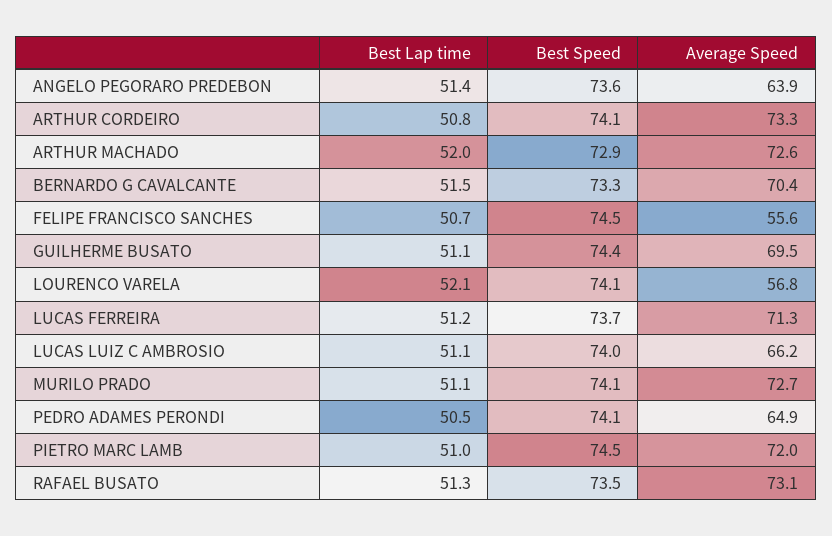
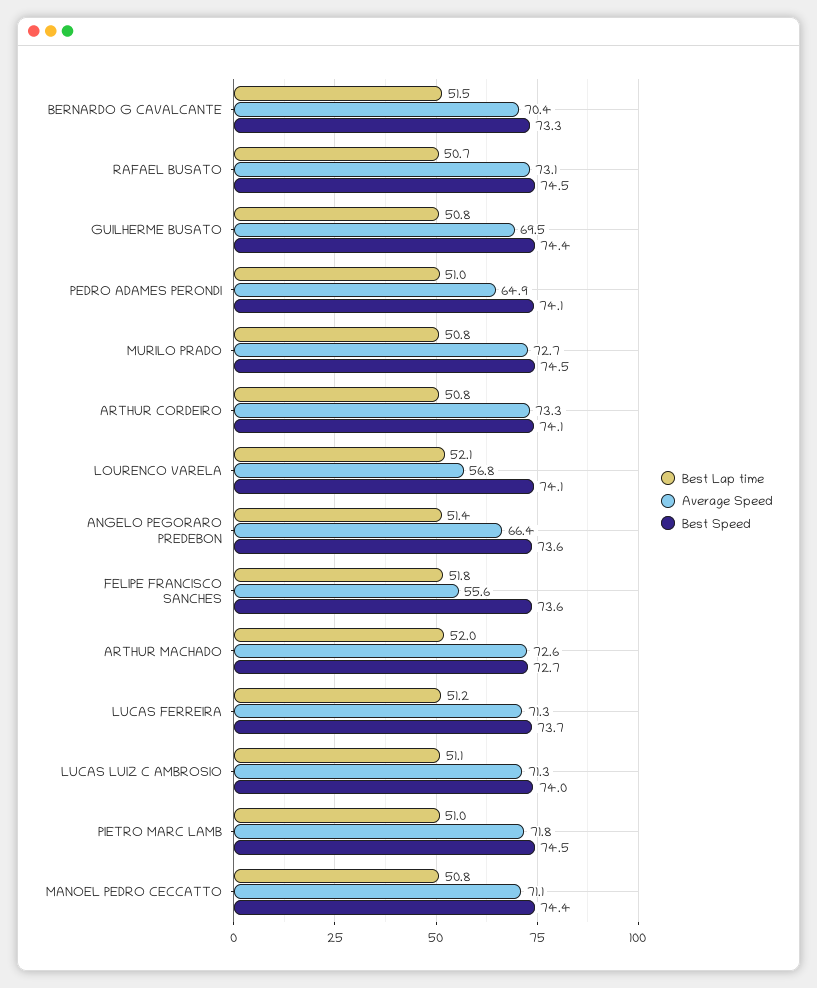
  {
    "Best Lap time": {
      "ANGELO PEGORARO PREDEBON": 51.4,
      "ARTHUR CORDEIRO": 50.8,
      "ARTHUR MACHADO": 52,
      "BERNARDO G CAVALCANTE": 51.5,
-     "FELIPE FRANCISCO SANCHES": 50.7,
+     "FELIPE FRANCISCO SANCHES": 51.8,
-     "GUILHERME BUSATO": 51.1,
+     "GUILHERME BUSATO": 50.8,
      "LOURENCO VARELA": 52.1,
      "LUCAS FERREIRA": 51.2,
      "LUCAS LUIZ C AMBROSIO": 51.1,
-     "MURILO PRADO": 51.1,
+     "MURILO PRADO": 50.8,
-     "PEDRO ADAMES PERONDI": 50.5,
+     "PEDRO ADAMES PERONDI": 51,
      "PIETRO MARC LAMB": 51,
-     "RAFAEL BUSATO": 51.3
+     "RAFAEL BUSATO": 50.7,
+     "MANOEL PEDRO CECCATTO": 50.8
    },
    "Best Speed": {
      "ANGELO PEGORARO PREDEBON": 73.6,
      "ARTHUR CORDEIRO": 74.1,
-     "ARTHUR MACHADO": 72.9,
+     "ARTHUR MACHADO": 72.7,
      "BERNARDO G CAVALCANTE": 73.3,
-     "FELIPE FRANCISCO SANCHES": 74.5,
+     "FELIPE FRANCISCO SANCHES": 73.6,
      "GUILHERME BUSATO": 74.4,
      "LOURENCO VARELA": 74.1,
      "LUCAS FERREIRA": 73.7,
      "LUCAS LUIZ C AMBROSIO": 74,
-     "MURILO PRADO": 74.1,
+     "MURILO PRADO": 74.5,
      "PEDRO ADAMES PERONDI": 74.1,
      "PIETRO MARC LAMB": 74.5,
-     "RAFAEL BUSATO": 73.5
+     "RAFAEL BUSATO": 74.5,
+     "MANOEL PEDRO CECCATTO": 74.4
    },
    "Average Speed": {
-     "ANGELO PEGORARO PREDEBON": 63.9,
+     "ANGELO PEGORARO PREDEBON": 66.4,
      "ARTHUR CORDEIRO": 73.3,
      "ARTHUR MACHADO": 72.6,
      "BERNARDO G CAVALCANTE": 70.4,
      "FELIPE FRANCISCO SANCHES": 55.6,
      "GUILHERME BUSATO": 69.5,
      "LOURENCO VARELA": 56.8,
      "LUCAS FERREIRA": 71.3,
-     "LUCAS LUIZ C AMBROSIO": 66.2,
+     "LUCAS LUIZ C AMBROSIO": 71.3,
      "MURILO PRADO": 72.7,
      "PEDRO ADAMES PERONDI": 64.9,
-     "PIETRO MARC LAMB": 72,
+     "PIETRO MARC LAMB": 71.8,
-     "RAFAEL BUSATO": 73.1
+     "RAFAEL BUSATO": 73.1,
+     "MANOEL PEDRO CECCATTO": 71.1
    }
  }

